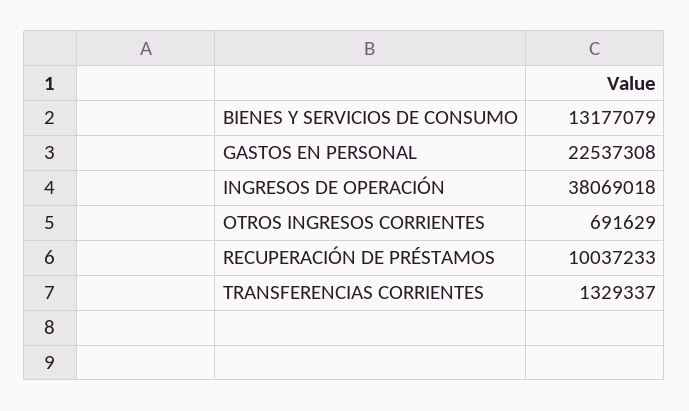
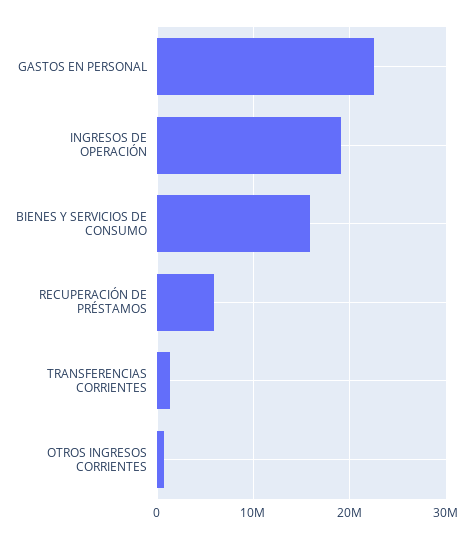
  {
-   "BIENES Y SERVICIOS DE CONSUMO": 13177079,
+   "BIENES Y SERVICIOS DE CONSUMO": 16000000,
    "GASTOS EN PERSONAL": 22537308,
-   "INGRESOS DE OPERACIÓN": 38069018,
+   "INGRESOS DE OPERACIÓN": 19000000,
    "OTROS INGRESOS CORRIENTES": 691629,
-   "RECUPERACIÓN DE PRÉSTAMOS": 10037233,
+   "RECUPERACIÓN DE PRÉSTAMOS": 6000000,
    "TRANSFERENCIAS CORRIENTES": 1329337
  }

